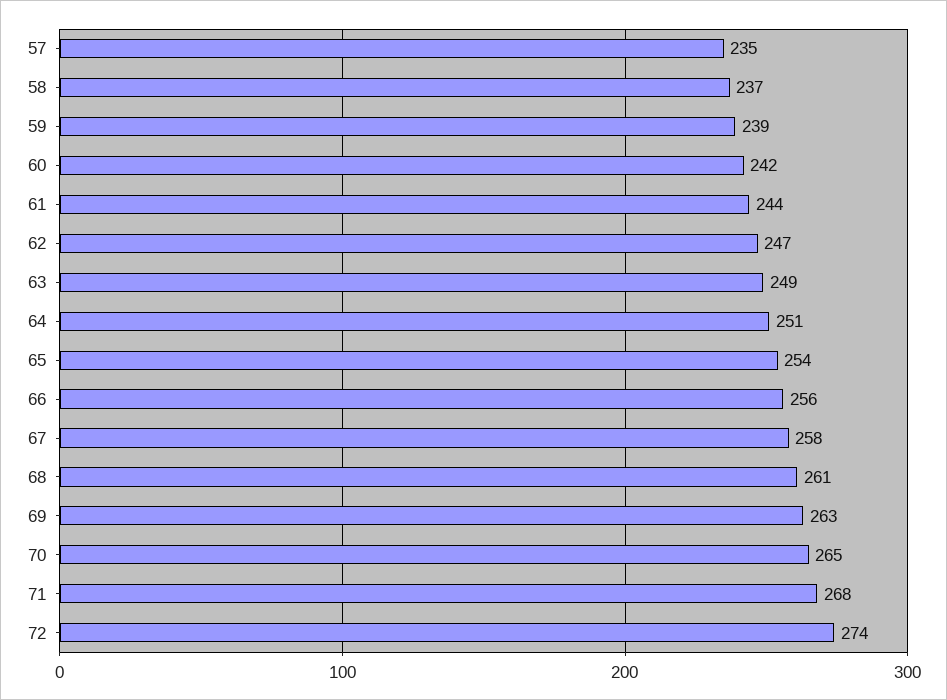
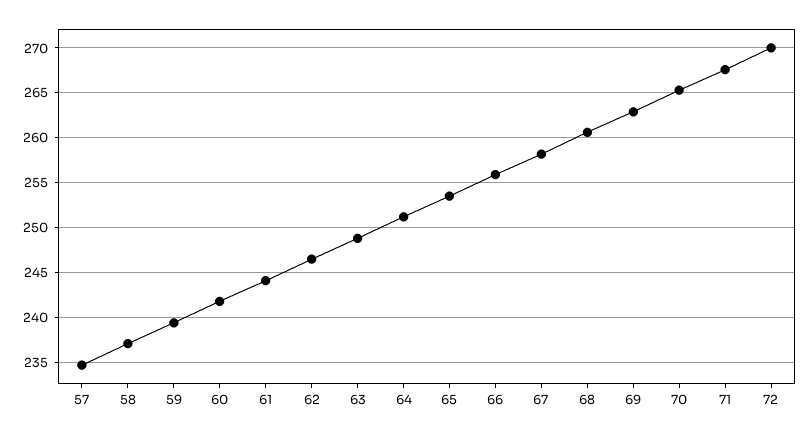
  {
    "57": 235,
    "58": 237,
    "59": 239,
    "60": 242,
    "61": 244,
    "62": 247,
    "63": 249,
    "64": 251,
    "65": 254,
    "66": 256,
    "67": 258,
    "68": 261,
    "69": 263,
    "70": 265,
    "71": 268,
-   "72": 274
+   "72": 270
  }

